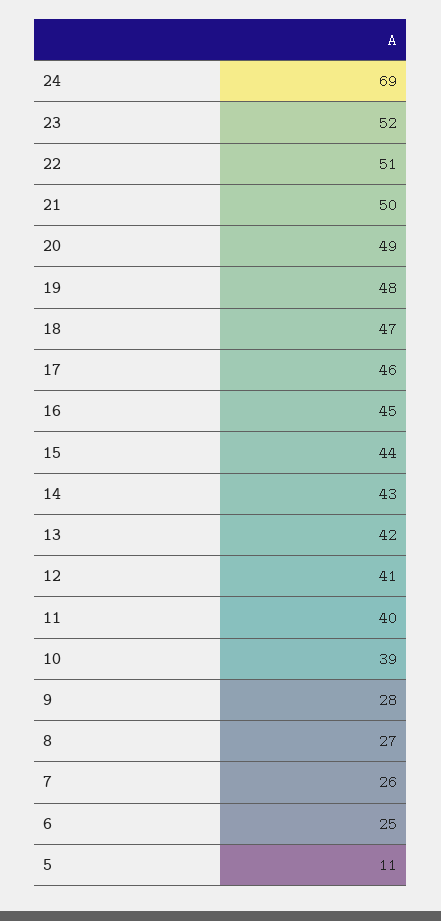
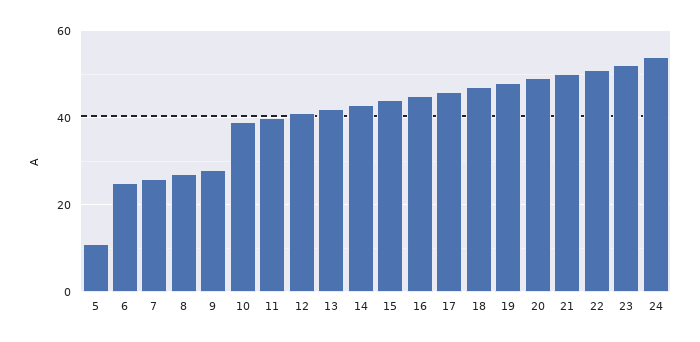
  {
-   "24": 69,
+   "24": 55,
    "23": 52,
    "22": 51,
    "21": 50,
    "20": 49,
    "19": 48,
    "18": 47,
    "17": 46,
    "16": 45,
    "15": 44,
    "14": 43,
    "13": 42,
    "12": 41,
    "11": 40,
    "10": 39,
    "9": 28,
    "8": 27,
    "7": 26,
    "6": 25,
    "5": 11
  }

